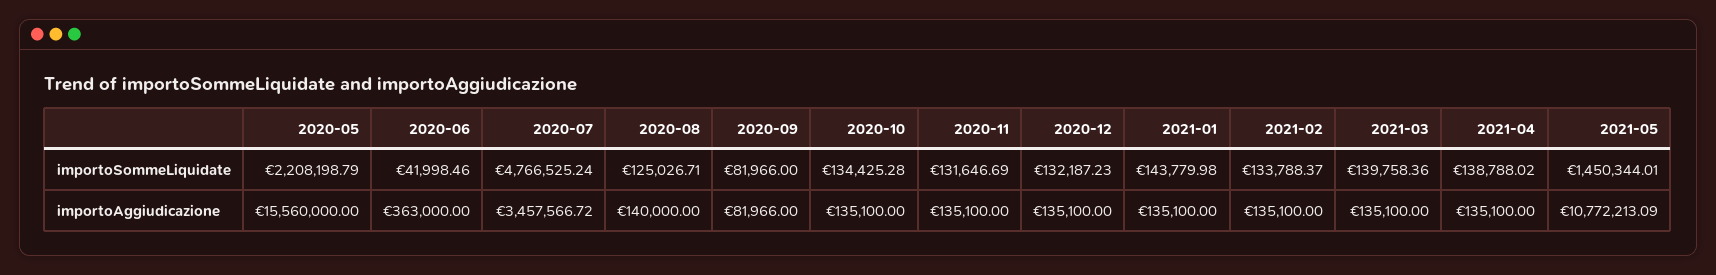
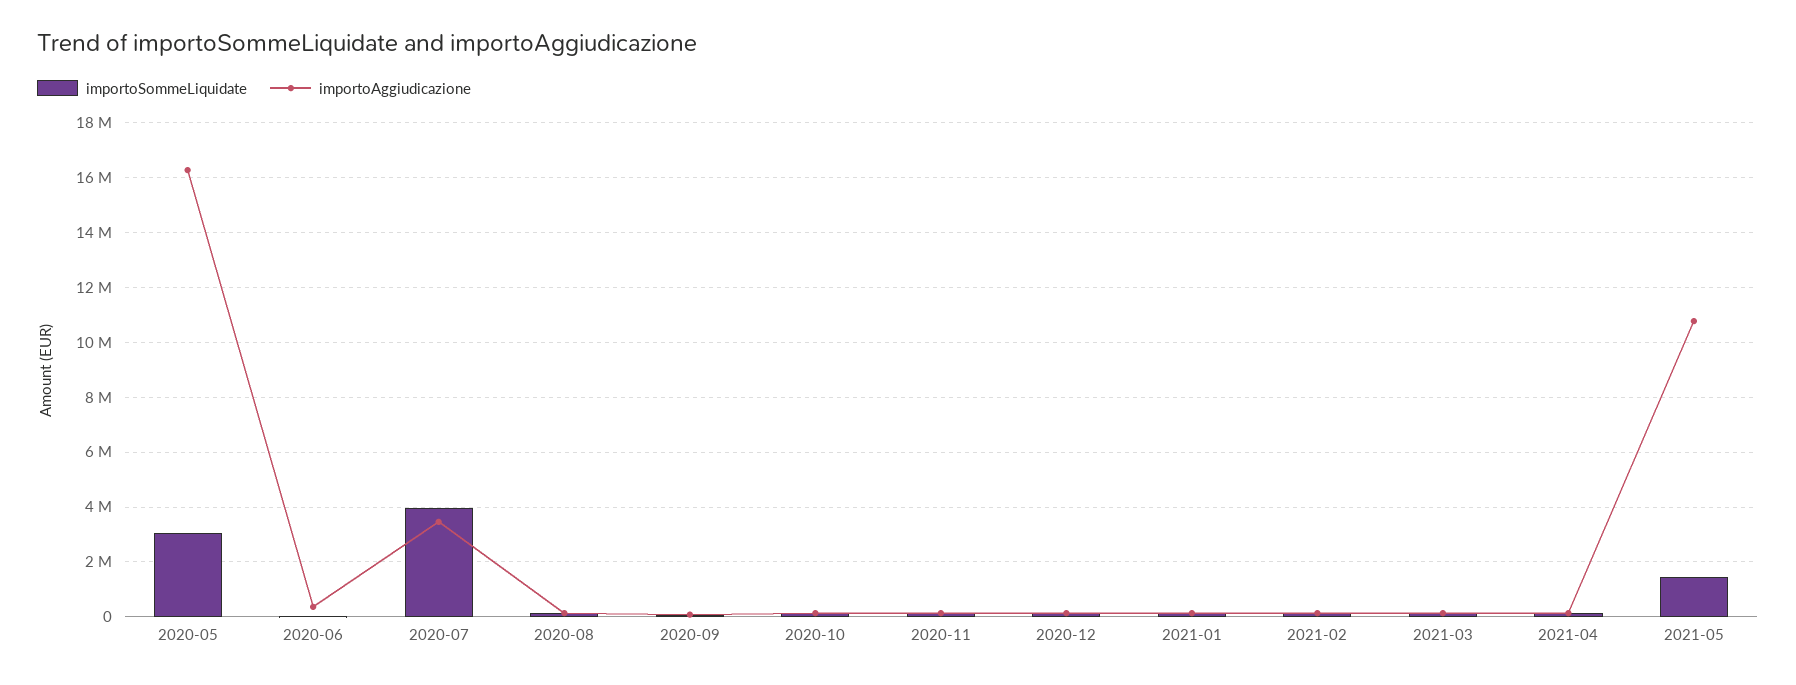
  {
    "importoSommeLiquidate": {
-     "2020-05": 2208198.79,
+     "2020-05": 3000000,
      "2020-06": 41998.46,
-     "2020-07": 4766525.24,
+     "2020-07": 4000000,
      "2020-08": 125026.71,
      "2020-09": 81966,
      "2020-10": 134425.28,
      "2020-11": 131646.69,
      "2020-12": 132187.23,
      "2021-01": 143779.98,
      "2021-02": 133788.37,
      "2021-03": 139758.36,
      "2021-04": 138788.02,
      "2021-05": 1450344.01
    },
    "importoAggiudicazione": {
-     "2020-05": 15560000,
+     "2020-05": 16250000,
      "2020-06": 363000,
      "2020-07": 3457566.72,
      "2020-08": 140000,
      "2020-09": 81966,
      "2020-10": 135100,
      "2020-11": 135100,
      "2020-12": 135100,
      "2021-01": 135100,
      "2021-02": 135100,
      "2021-03": 135100,
      "2021-04": 135100,
      "2021-05": 10772213.09
    }
  }

